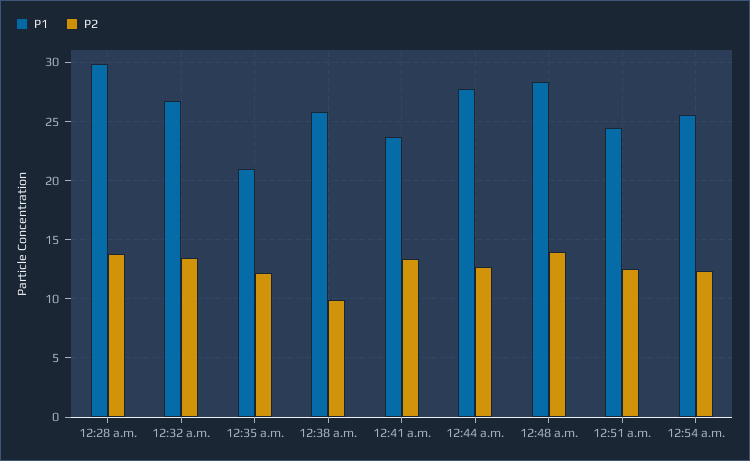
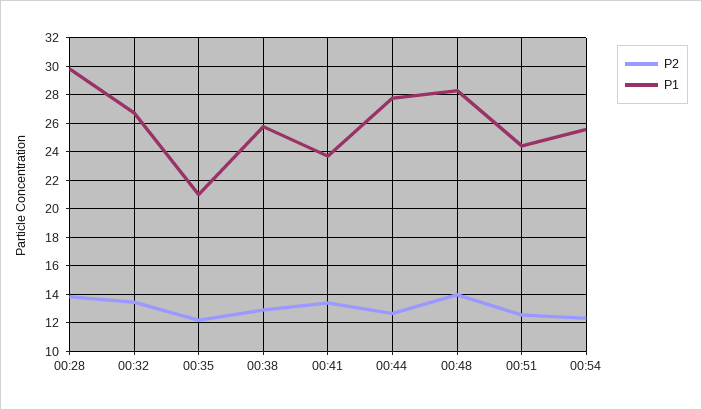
  {
    "P1": {
      "12:28 a.m.": 30,
      "12:32 a.m.": 26.5,
      "12:35 a.m.": 21,
      "12:38 a.m.": 26,
      "12:41 a.m.": 23.5,
      "12:44 a.m.": 28,
      "12:48 a.m.": 28.5,
      "12:51 a.m.": 24.5,
      "12:54 a.m.": 25.5
    },
    "P2": {
      "12:28 a.m.": 14,
      "12:32 a.m.": 13.5,
      "12:35 a.m.": 12,
-     "12:38 a.m.": 10,
+     "12:38 a.m.": 13,
      "12:41 a.m.": 13.5,
      "12:44 a.m.": 12.5,
      "12:48 a.m.": 14,
      "12:51 a.m.": 12.5,
      "12:54 a.m.": 12.5
    }
  }

